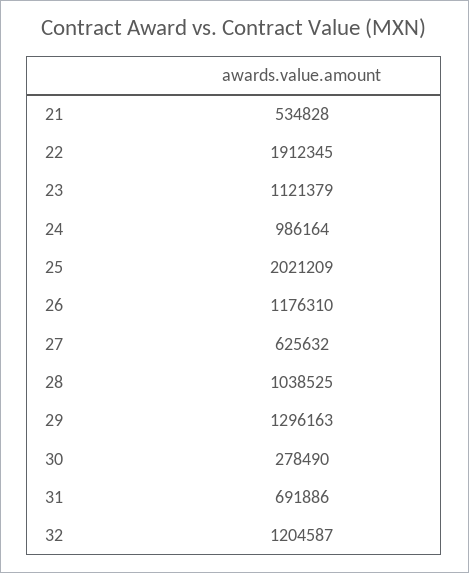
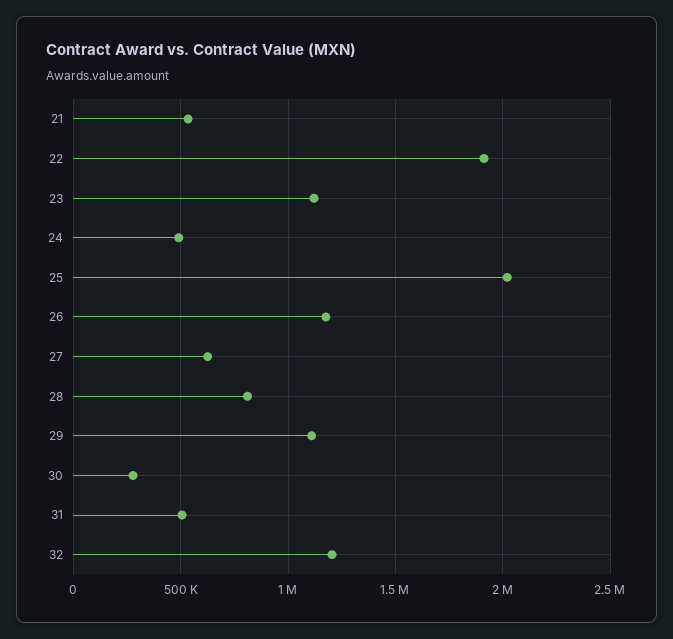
  {
    "21": 534828,
    "22": 1912345,
    "23": 1121379,
-   "24": 986164,
+   "24": 500000,
    "25": 2021209,
    "26": 1176310,
    "27": 625632,
-   "28": 1038525,
+   "28": 800000,
-   "29": 1296163,
+   "29": 1100000,
    "30": 278490,
-   "31": 691886,
+   "31": 500000,
    "32": 1204587
  }

